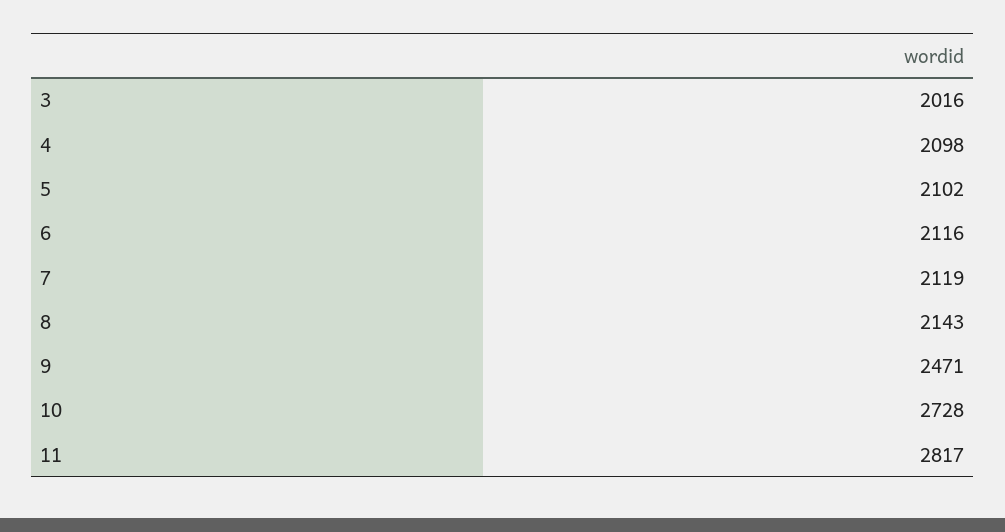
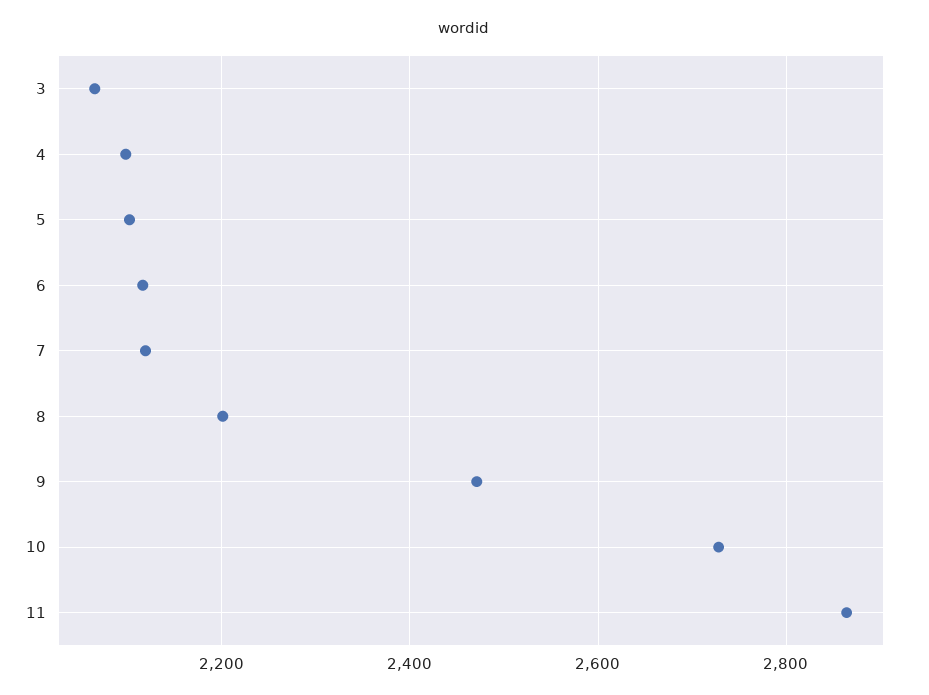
  {
-   "3": 2016,
+   "3": 2060,
    "4": 2098,
    "5": 2102,
    "6": 2116,
    "7": 2119,
-   "8": 2143,
+   "8": 2200,
    "9": 2471,
    "10": 2728,
-   "11": 2817
+   "11": 2860
  }

